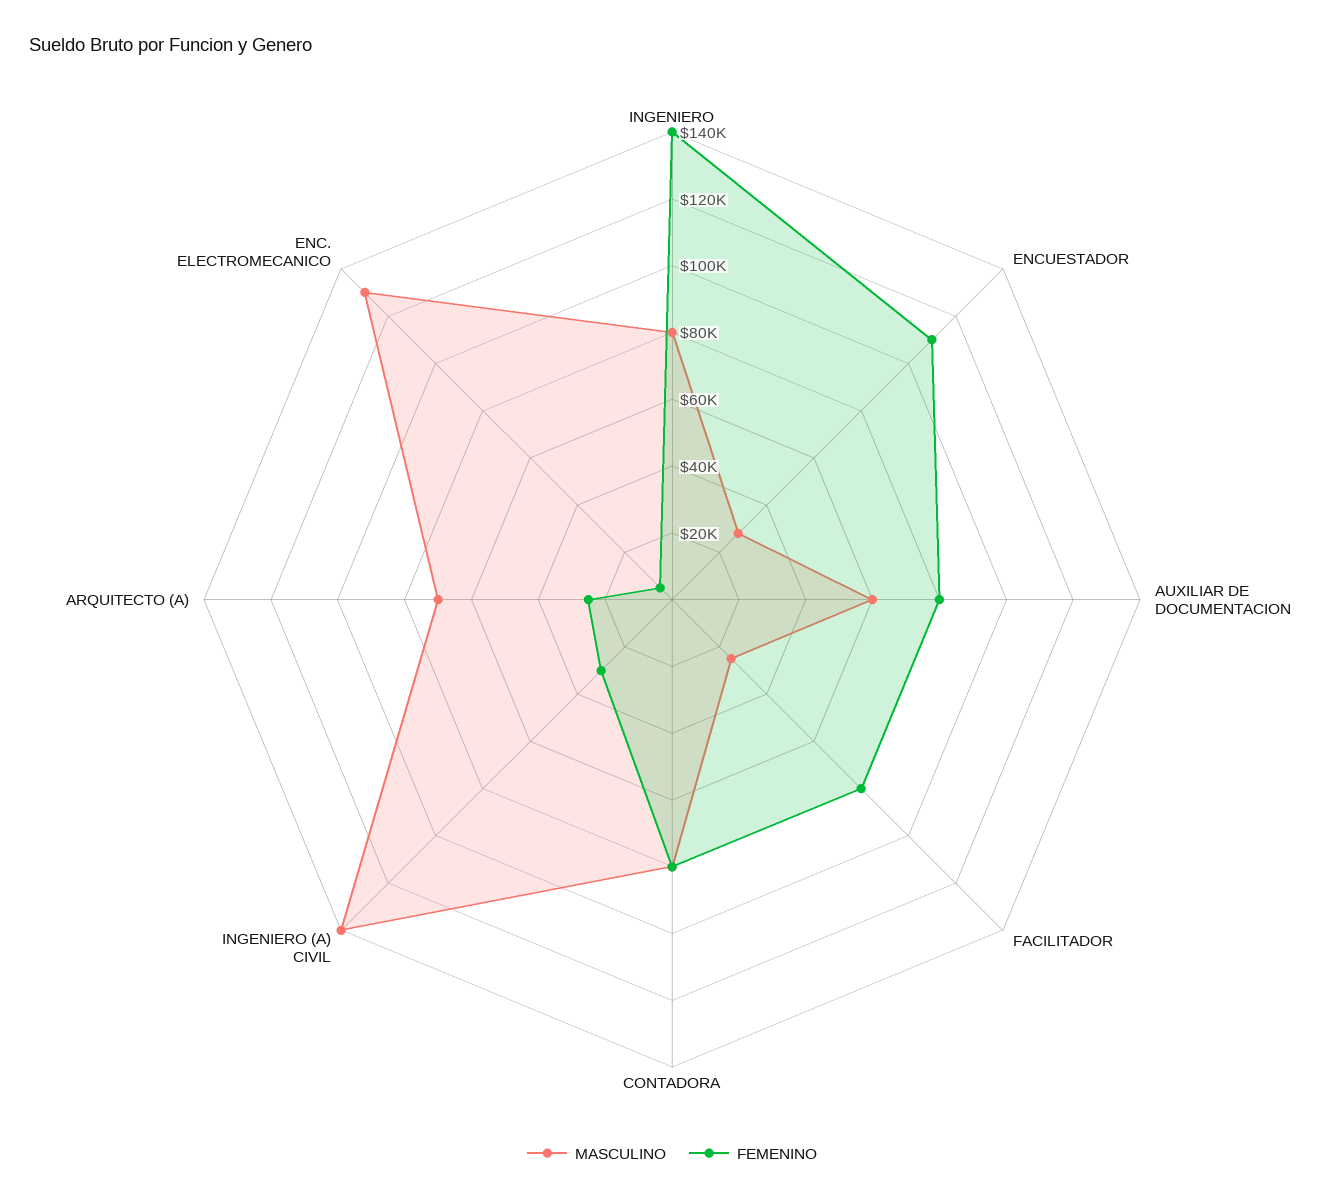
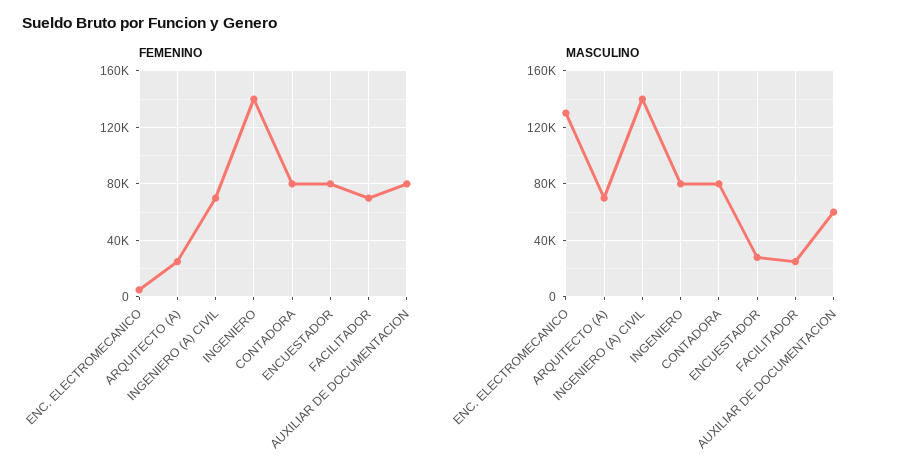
  {
    "MASCULINO": {
      "INGENIERO": 80000,
      "ENCUESTADOR": 30000,
      "AUXILIAR DE DOCUMENTACION": 60000,
      "FACILITADOR": 25000,
      "CONTADORA": 80000,
      "INGENIERO (A) CIVIL": 140000,
      "ARQUITECTO (A)": 70000,
      "ENC. ELECTROMECANICO": 130000
    },
    "FEMENINO": {
      "INGENIERO": 140000,
-     "ENCUESTADOR": 110000,
+     "ENCUESTADOR": 80000,
      "AUXILIAR DE DOCUMENTACION": 80000,
-     "FACILITADOR": 80000,
+     "FACILITADOR": 70000,
      "CONTADORA": 80000,
-     "INGENIERO (A) CIVIL": 30000,
+     "INGENIERO (A) CIVIL": 70000,
      "ARQUITECTO (A)": 25000,
      "ENC. ELECTROMECANICO": 5000
    }
  }

